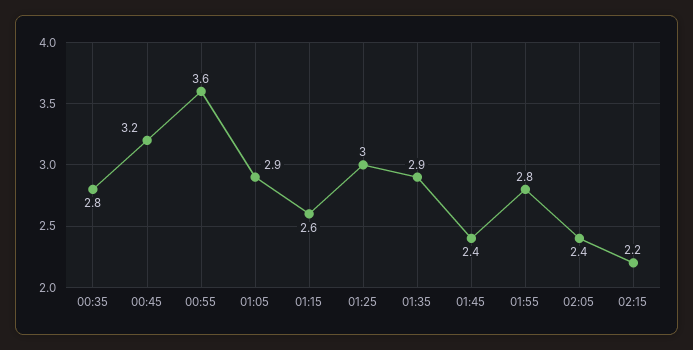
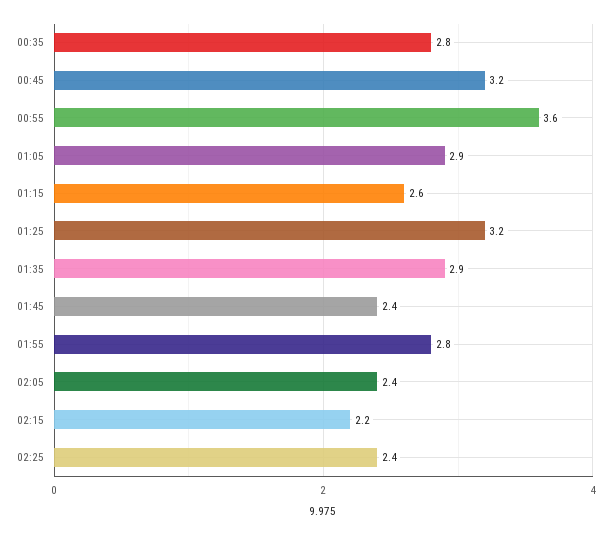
  {
    "00:35": 2.8,
    "00:45": 3.2,
    "00:55": 3.6,
    "01:05": 2.9,
    "01:15": 2.6,
-   "01:25": 3,
+   "01:25": 3.2,
    "01:35": 2.9,
    "01:45": 2.4,
    "01:55": 2.8,
    "02:05": 2.4,
-   "02:15": 2.2
+   "02:15": 2.2,
+   "02:25": 2.4
  }

